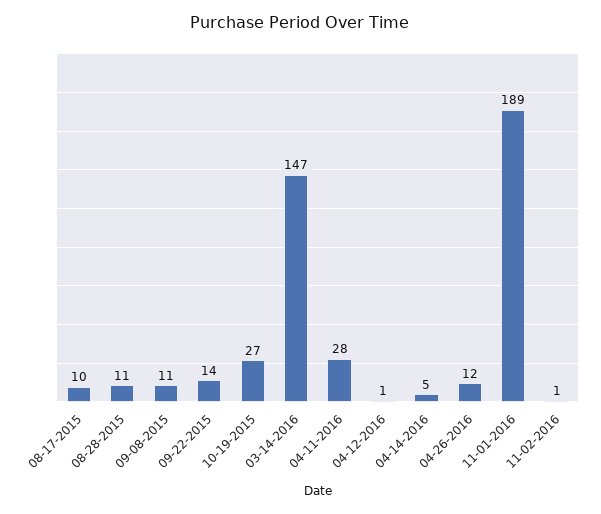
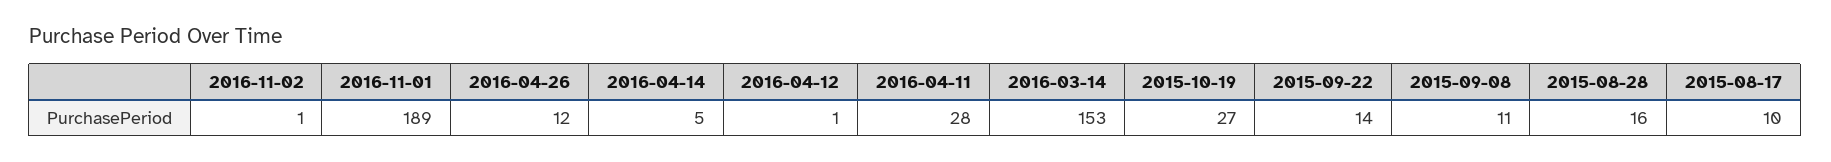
  {
    "08-17-2015": 10,
-   "08-28-2015": 11,
+   "08-28-2015": 16,
    "09-08-2015": 11,
    "09-22-2015": 14,
    "10-19-2015": 27,
-   "03-14-2016": 147,
+   "03-14-2016": 153,
    "04-11-2016": 28,
    "04-12-2016": 1,
    "04-14-2016": 5,
    "04-26-2016": 12,
    "11-01-2016": 189,
    "11-02-2016": 1
  }

